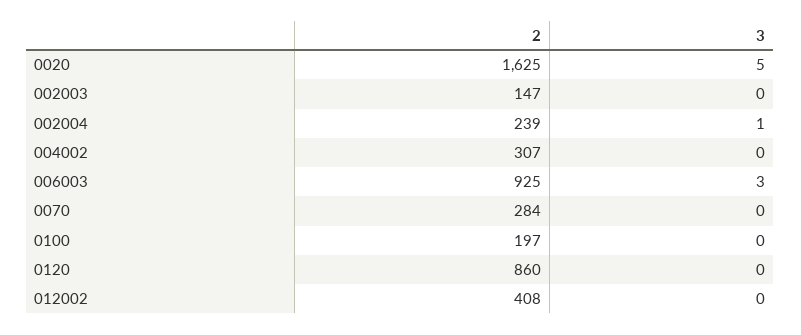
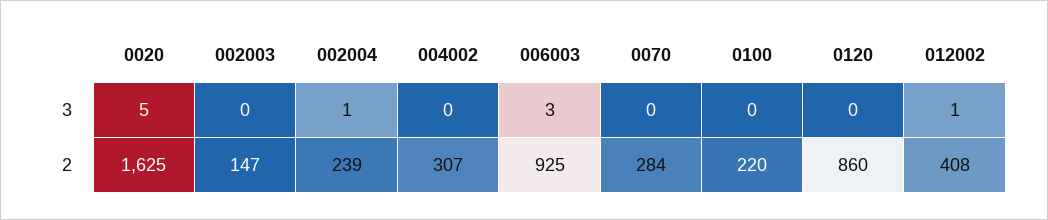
  {
    "2": {
      "0020": 1625,
      "002003": 147,
      "002004": 239,
      "004002": 307,
      "006003": 925,
      "0070": 284,
-     "0100": 197,
+     "0100": 220,
      "0120": 860,
      "012002": 408
    },
    "3": {
      "0020": 5,
      "002003": 0,
      "002004": 1,
      "004002": 0,
      "006003": 3,
      "0070": 0,
      "0100": 0,
      "0120": 0,
-     "012002": 0
+     "012002": 1
    }
  }

